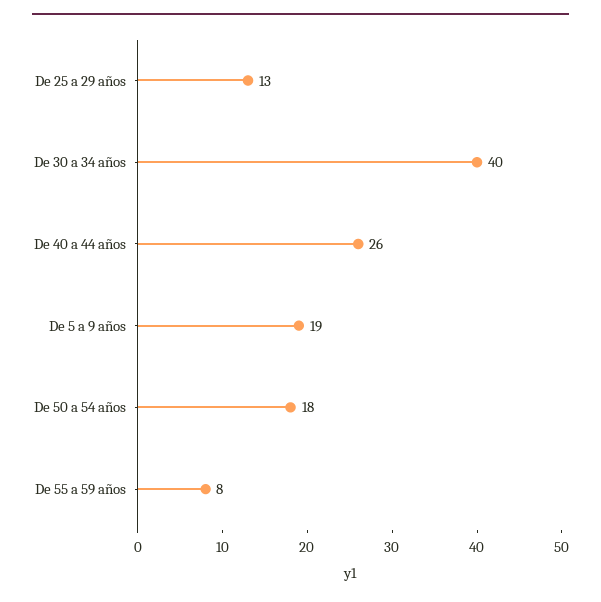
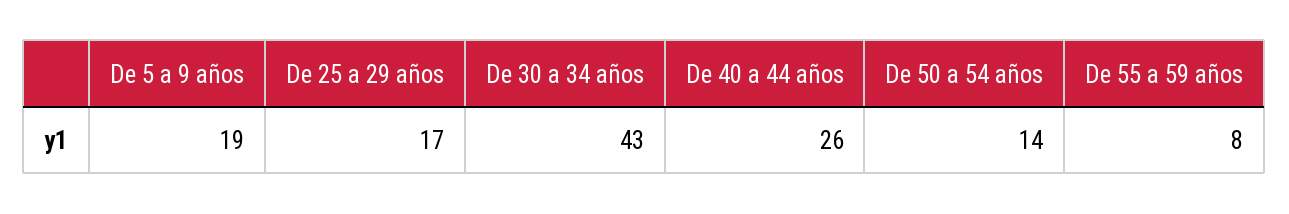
  {
-   "De 25 a 29 años": 13,
+   "De 25 a 29 años": 17,
-   "De 30 a 34 años": 40,
+   "De 30 a 34 años": 43,
    "De 40 a 44 años": 26,
    "De 5 a 9 años": 19,
-   "De 50 a 54 años": 18,
+   "De 50 a 54 años": 14,
    "De 55 a 59 años": 8
  }

